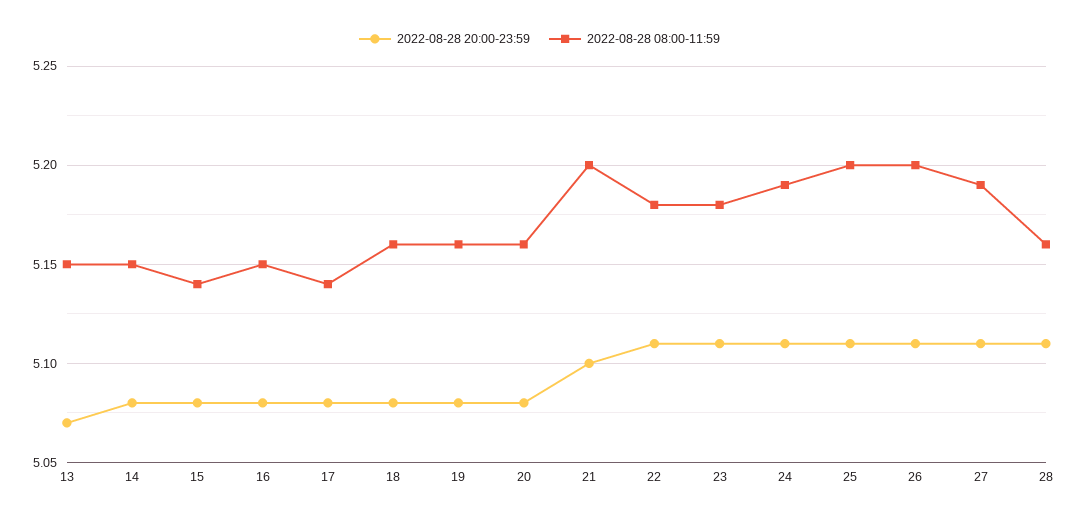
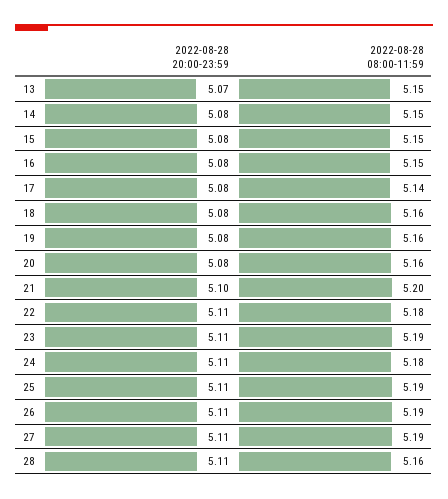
  {
    "2022-08-28 20:00-23:59": {
      "13": 5.07,
      "14": 5.08,
      "15": 5.08,
      "16": 5.08,
      "17": 5.08,
      "18": 5.08,
      "19": 5.08,
      "20": 5.08,
      "21": 5.1,
      "22": 5.11,
      "23": 5.11,
      "24": 5.11,
      "25": 5.11,
      "26": 5.11,
      "27": 5.11,
      "28": 5.11
    },
    "2022-08-28 08:00-11:59": {
      "13": 5.15,
      "14": 5.15,
-     "15": 5.14,
+     "15": 5.15,
      "16": 5.15,
      "17": 5.14,
      "18": 5.16,
      "19": 5.16,
      "20": 5.16,
      "21": 5.2,
      "22": 5.18,
-     "23": 5.18,
+     "23": 5.19,
-     "24": 5.19,
+     "24": 5.18,
-     "25": 5.2,
+     "25": 5.19,
-     "26": 5.2,
+     "26": 5.19,
      "27": 5.19,
      "28": 5.16
    }
  }

